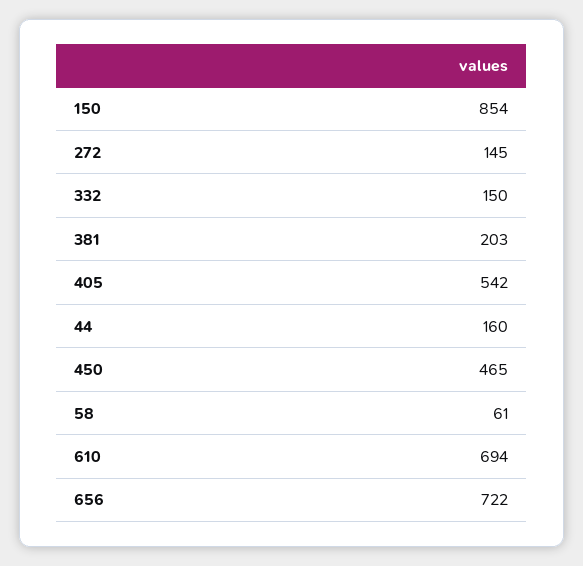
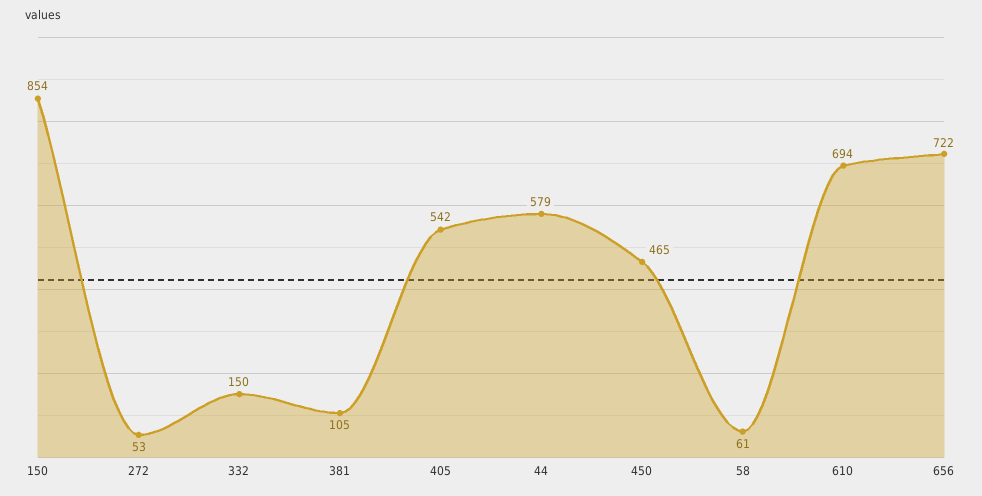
  {
    "150": 854,
-   "272": 145,
+   "272": 53,
    "332": 150,
-   "381": 203,
+   "381": 105,
    "405": 542,
-   "44": 160,
+   "44": 579,
    "450": 465,
    "58": 61,
    "610": 694,
    "656": 722
  }

